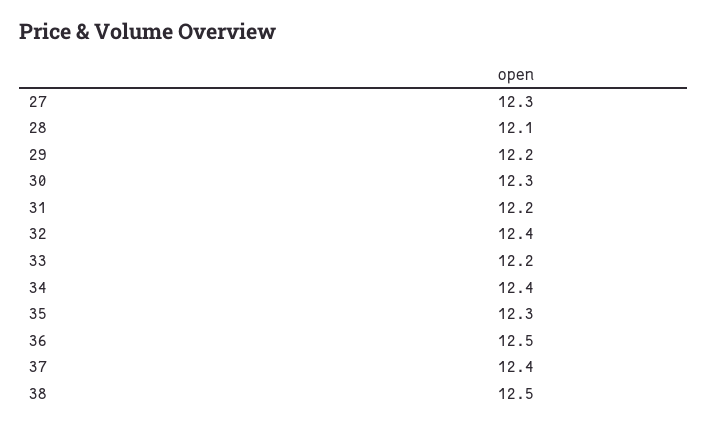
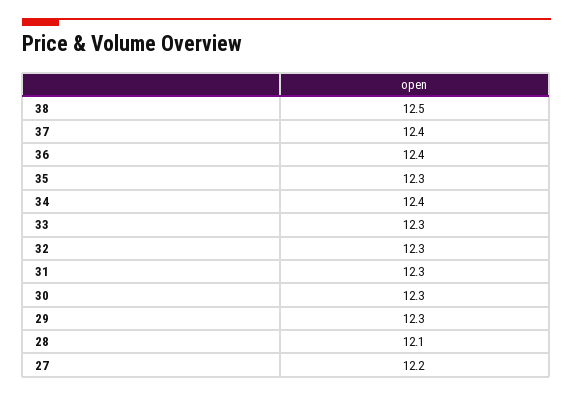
  {
-   "27": 12.3,
+   "27": 12.2,
    "28": 12.1,
-   "29": 12.2,
+   "29": 12.3,
    "30": 12.3,
-   "31": 12.2,
+   "31": 12.3,
-   "32": 12.4,
+   "32": 12.3,
-   "33": 12.2,
+   "33": 12.3,
    "34": 12.4,
    "35": 12.3,
-   "36": 12.5,
+   "36": 12.4,
    "37": 12.4,
    "38": 12.5
  }

